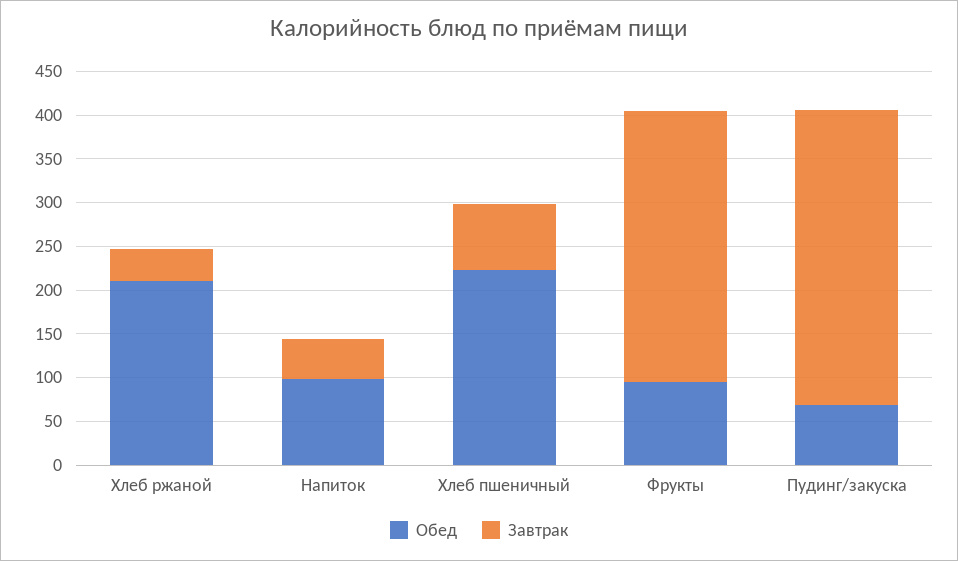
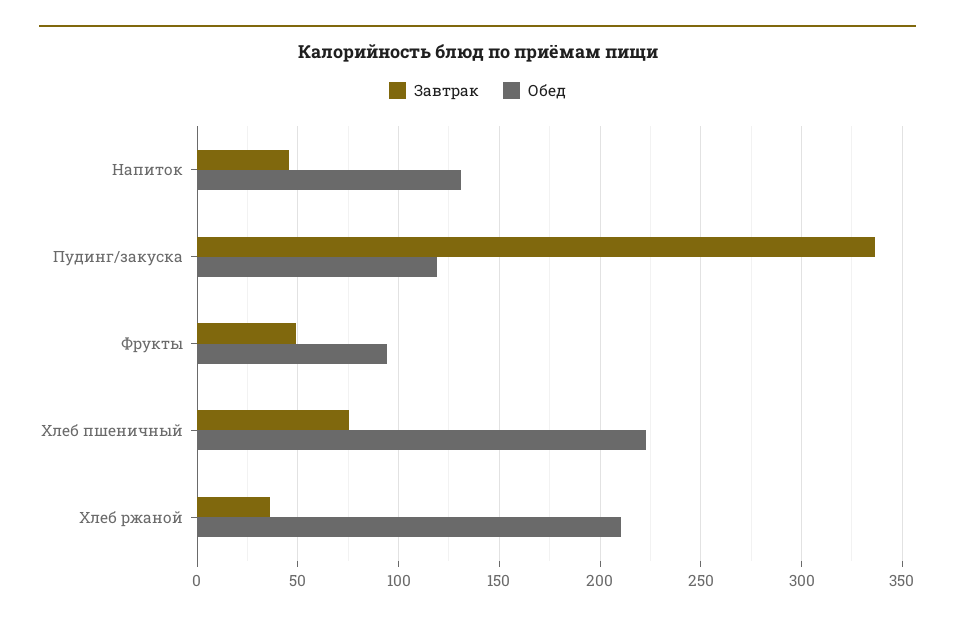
  {
    "Обед": {
      "Хлеб ржаной": 210,
-     "Напиток": 100,
+     "Напиток": 130,
      "Хлеб пшеничный": 225,
      "Фрукты": 95,
-     "Пудинг/закуска": 70
+     "Пудинг/закуска": 120
    },
    "Завтрак": {
      "Хлеб ржаной": 35,
      "Напиток": 45,
      "Хлеб пшеничный": 75,
-     "Фрукты": 310,
+     "Фрукты": 50,
      "Пудинг/закуска": 335
    }
  }

